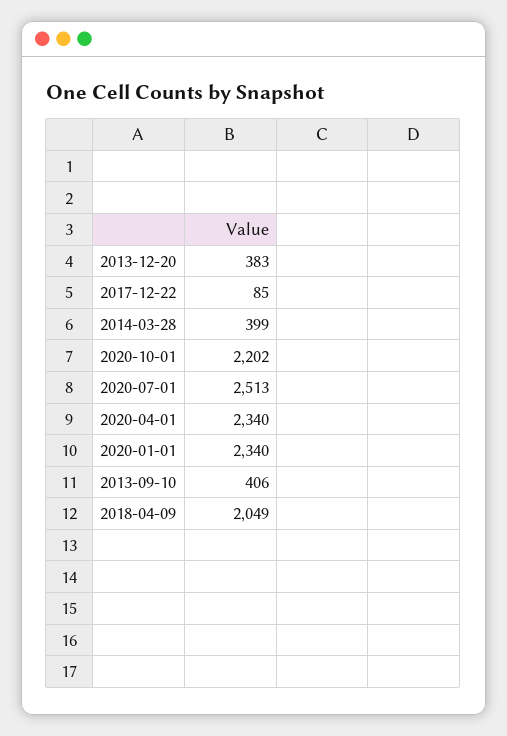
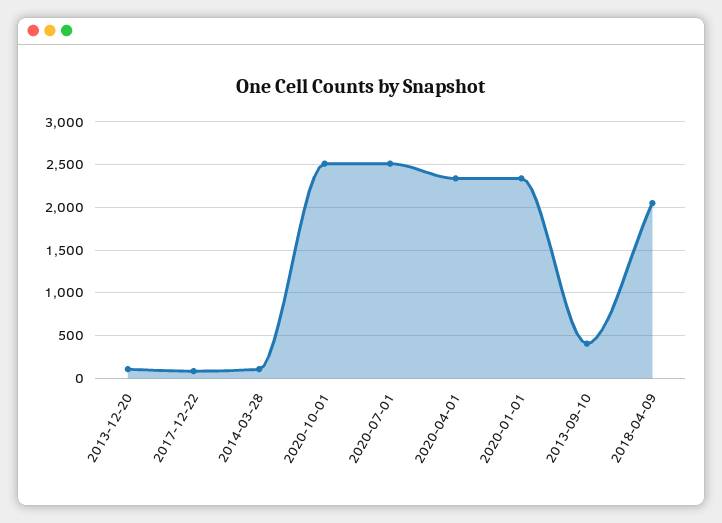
  {
-   "2013-12-20": 383,
+   "2013-12-20": 100,
    "2017-12-22": 85,
-   "2014-03-28": 399,
+   "2014-03-28": 100,
-   "2020-10-01": 2202,
+   "2020-10-01": 2500,
    "2020-07-01": 2513,
    "2020-04-01": 2340,
    "2020-01-01": 2340,
    "2013-09-10": 406,
    "2018-04-09": 2049
  }

